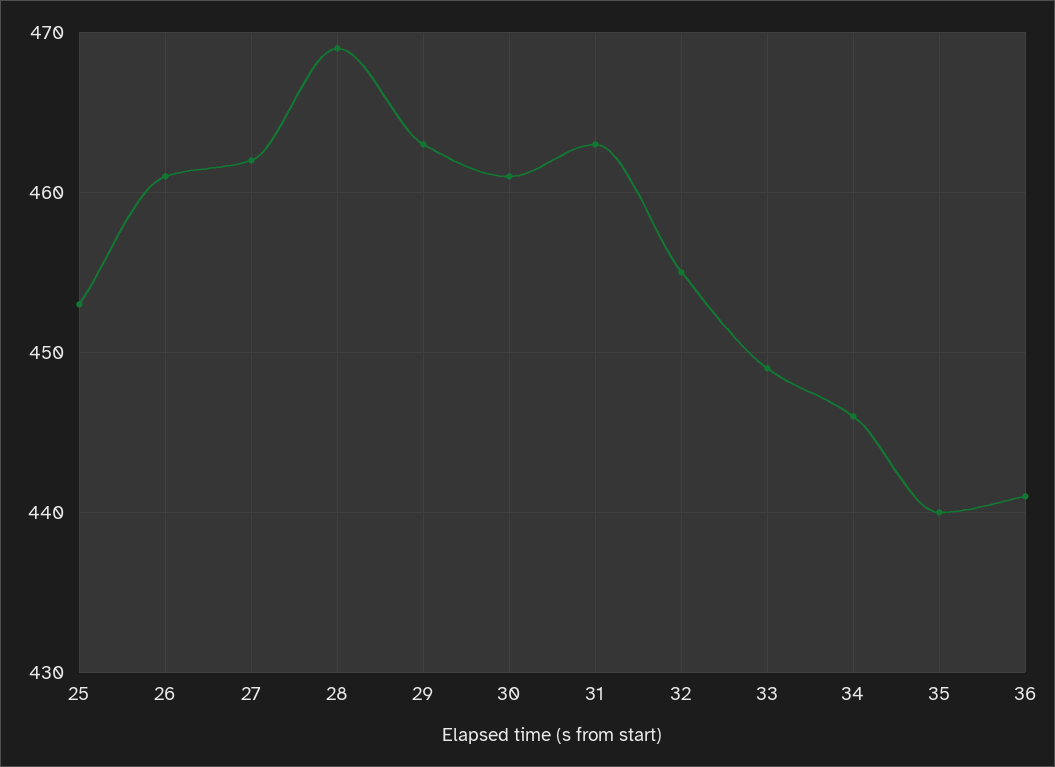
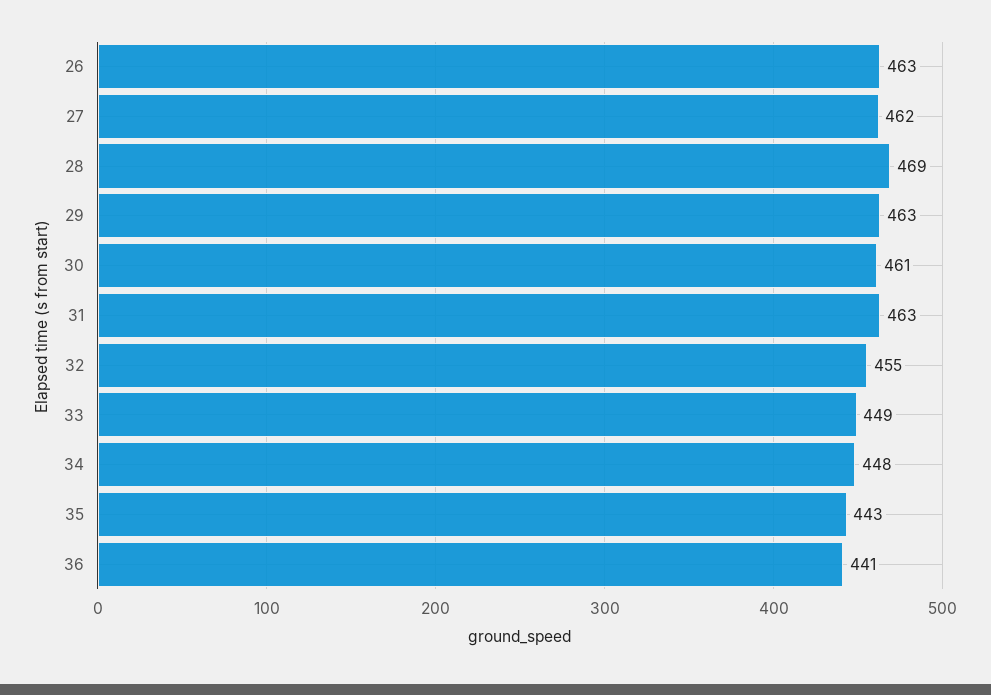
  {
-   "25": 453,
-   "26": 461,
+   "26": 463,
    "27": 462,
    "28": 469,
    "29": 463,
    "30": 461,
    "31": 463,
    "32": 455,
    "33": 449,
-   "34": 446,
+   "34": 448,
-   "35": 440,
+   "35": 443,
    "36": 441
  }

